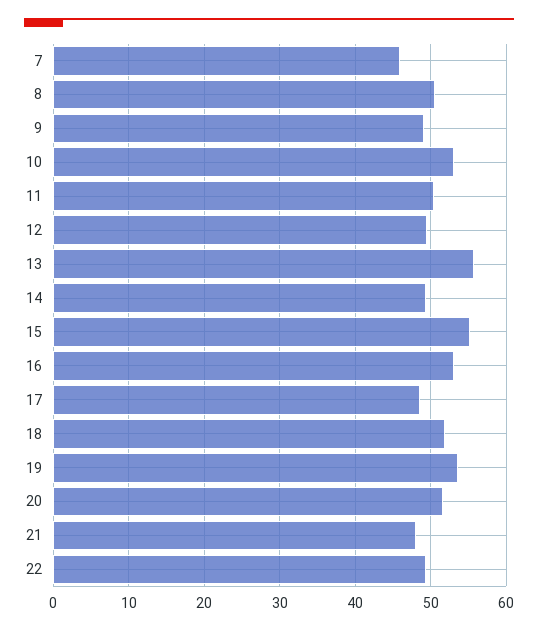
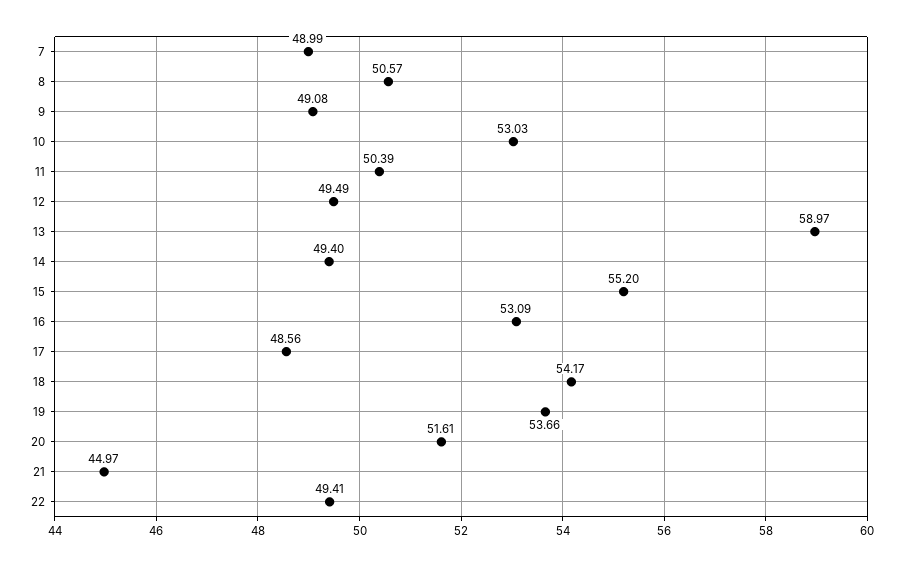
  {
-   "7": 46,
+   "7": 48.99,
    "8": 50.57,
    "9": 49.08,
    "10": 53.03,
    "11": 50.39,
    "12": 49.49,
-   "13": 56,
+   "13": 58.97,
    "14": 49.4,
    "15": 55.2,
    "16": 53.09,
    "17": 48.56,
-   "18": 52,
+   "18": 54.17,
    "19": 53.66,
    "20": 51.61,
-   "21": 48,
+   "21": 44.97,
    "22": 49.41
  }

